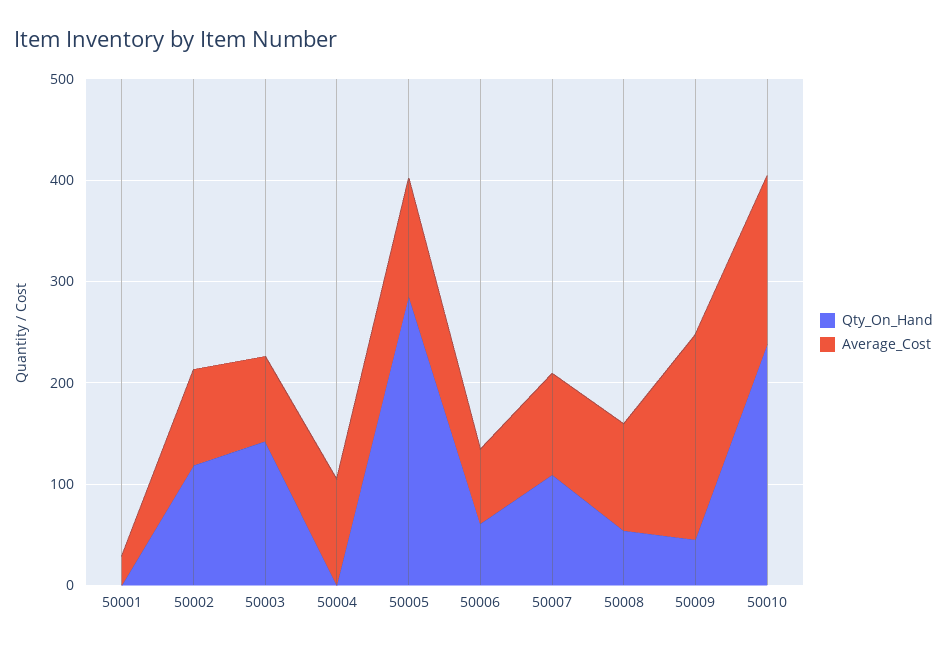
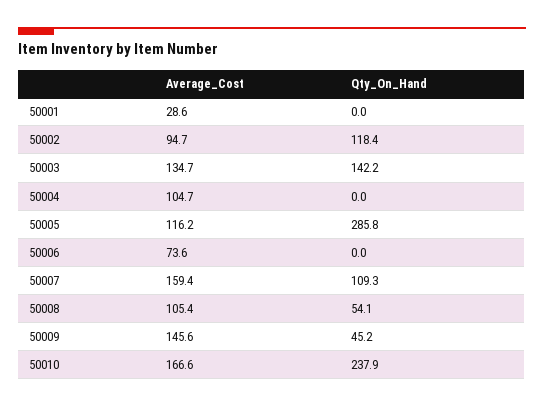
  {
    "Qty_On_Hand": {
      "50001": 0,
      "50002": 118.4,
      "50003": 142.2,
      "50004": 0,
      "50005": 285.8,
-     "50006": 60,
+     "50006": 0,
      "50007": 109.3,
      "50008": 54.1,
      "50009": 45.2,
      "50010": 237.9
    },
    "Average_Cost": {
      "50001": 28.6,
      "50002": 94.7,
-     "50003": 80,
+     "50003": 134.7,
      "50004": 104.7,
      "50005": 116.2,
      "50006": 73.6,
-     "50007": 100,
+     "50007": 159.4,
      "50008": 105.4,
-     "50009": 200,
+     "50009": 145.6,
      "50010": 166.6
    }
  }

